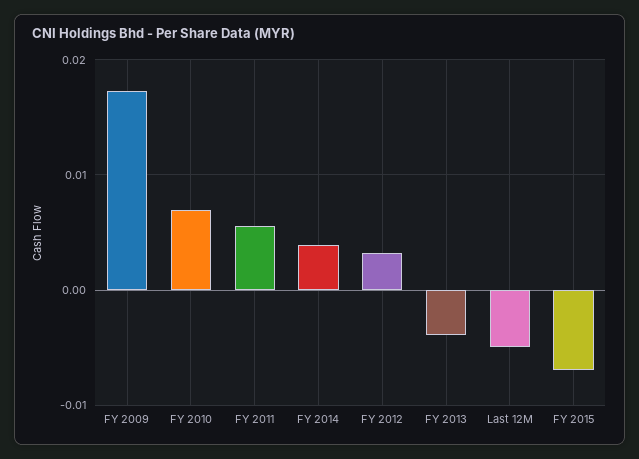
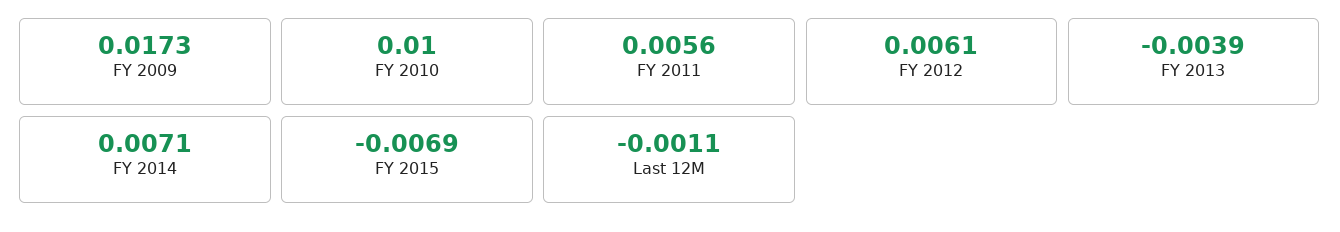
  {
    "FY 2009": 0.0173,
-   "FY 2010": 0.007,
+   "FY 2010": 0.01,
    "FY 2011": 0.0056,
-   "FY 2014": 0.004,
+   "FY 2014": 0.0071,
-   "FY 2012": 0.003,
+   "FY 2012": 0.0061,
    "FY 2013": -0.0039,
-   "Last 12M": -0.005,
+   "Last 12M": -0.0011,
    "FY 2015": -0.0069
  }

